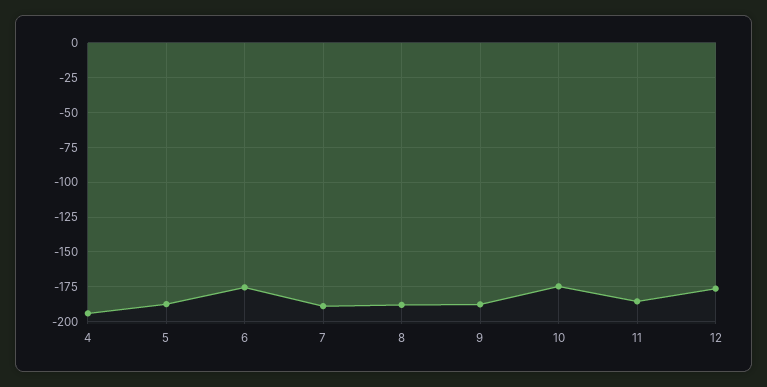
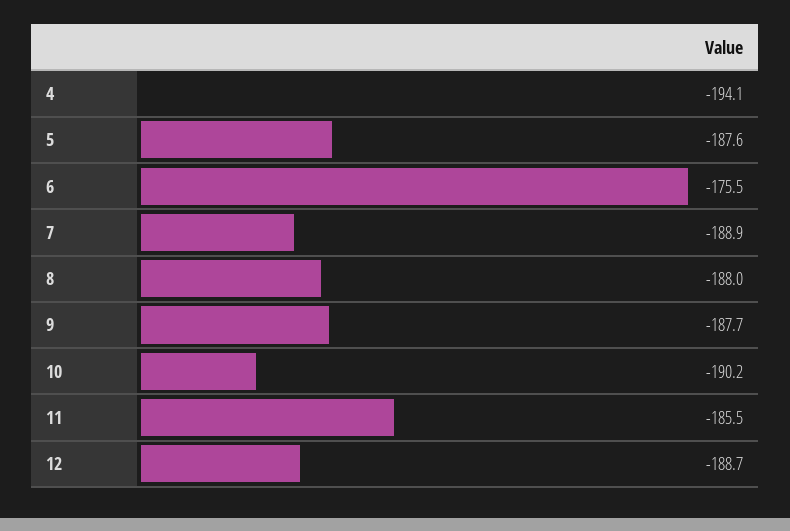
  {
    "4": -194.1,
    "5": -187.6,
    "6": -175.5,
    "7": -188.9,
    "8": -188,
    "9": -187.7,
-   "10": -175,
+   "10": -190.2,
    "11": -185.5,
-   "12": -175
+   "12": -188.7
  }

